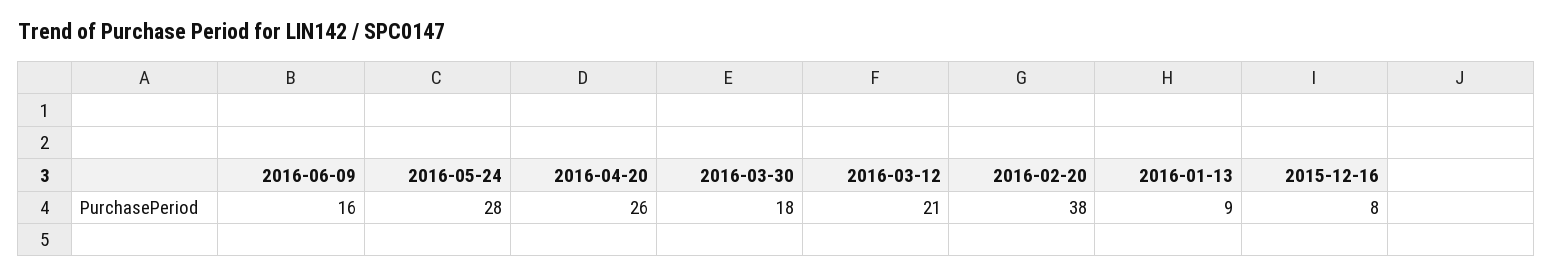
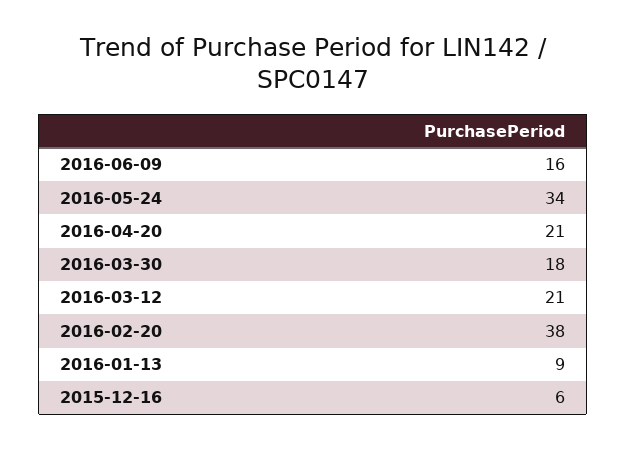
  {
    "2016-06-09": 16,
-   "2016-05-24": 28,
+   "2016-05-24": 34,
-   "2016-04-20": 26,
+   "2016-04-20": 21,
    "2016-03-30": 18,
    "2016-03-12": 21,
    "2016-02-20": 38,
    "2016-01-13": 9,
-   "2015-12-16": 8
+   "2015-12-16": 6
  }

